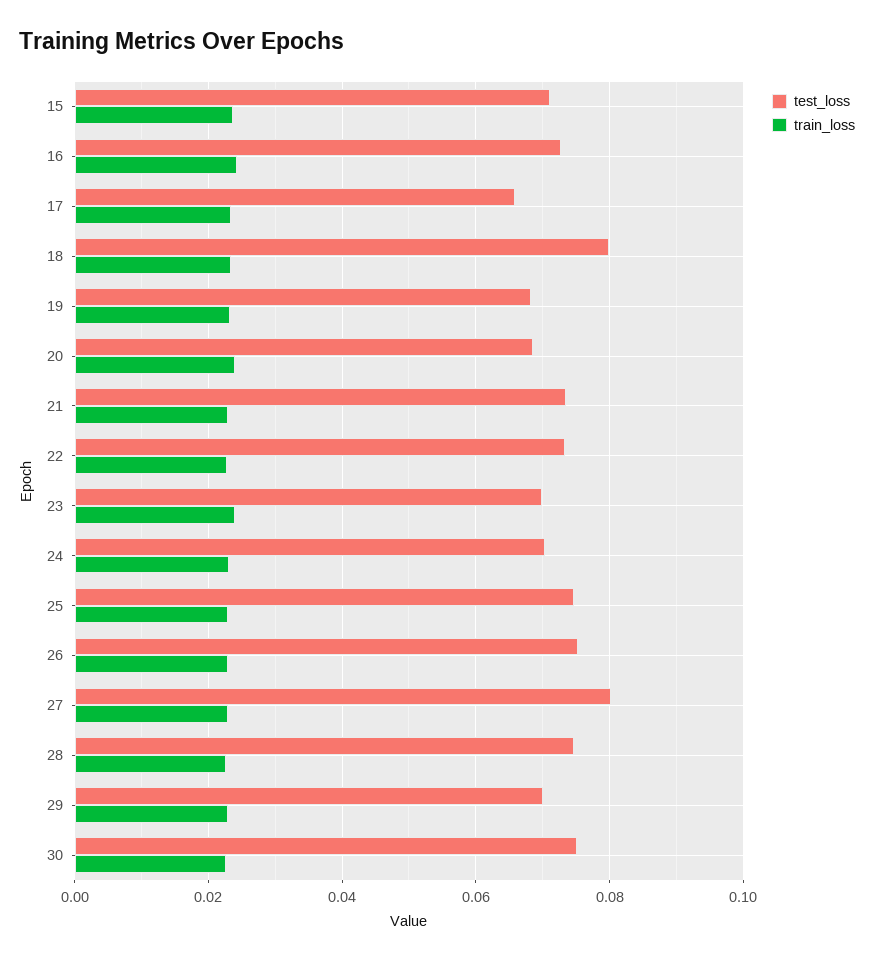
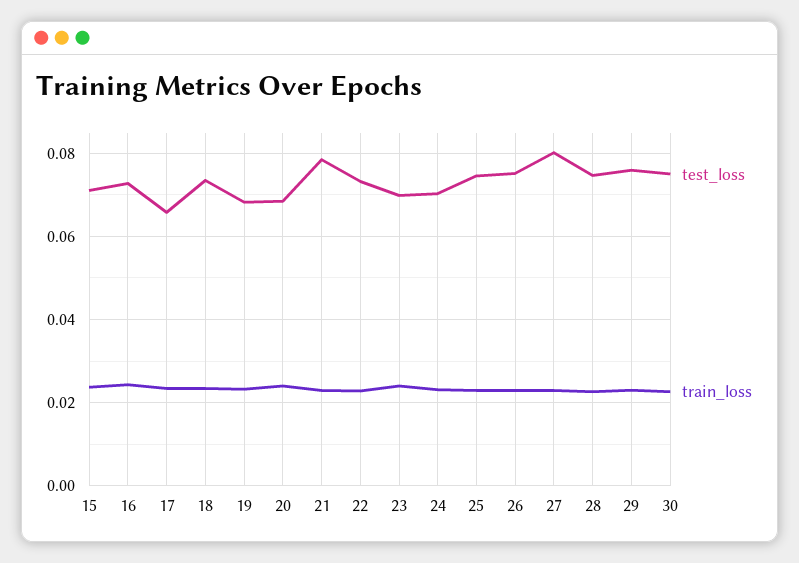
  {
    "test_loss": {
      "15": 0.072,
      "16": 0.072,
      "17": 0.066,
-     "18": 0.08,
+     "18": 0.074,
      "19": 0.068,
      "20": 0.068,
-     "21": 0.074,
+     "21": 0.078,
      "22": 0.074,
      "23": 0.07,
      "24": 0.07,
      "25": 0.074,
      "26": 0.076,
      "27": 0.08,
      "28": 0.074,
-     "29": 0.07,
+     "29": 0.076,
      "30": 0.076
    },
    "train_loss": {
      "15": 0.024,
      "16": 0.024,
      "17": 0.024,
      "18": 0.024,
      "19": 0.024,
      "20": 0.024,
      "21": 0.022,
      "22": 0.022,
      "23": 0.024,
      "24": 0.024,
      "25": 0.022,
      "26": 0.022,
      "27": 0.022,
      "28": 0.022,
      "29": 0.024,
      "30": 0.022
    }
  }

